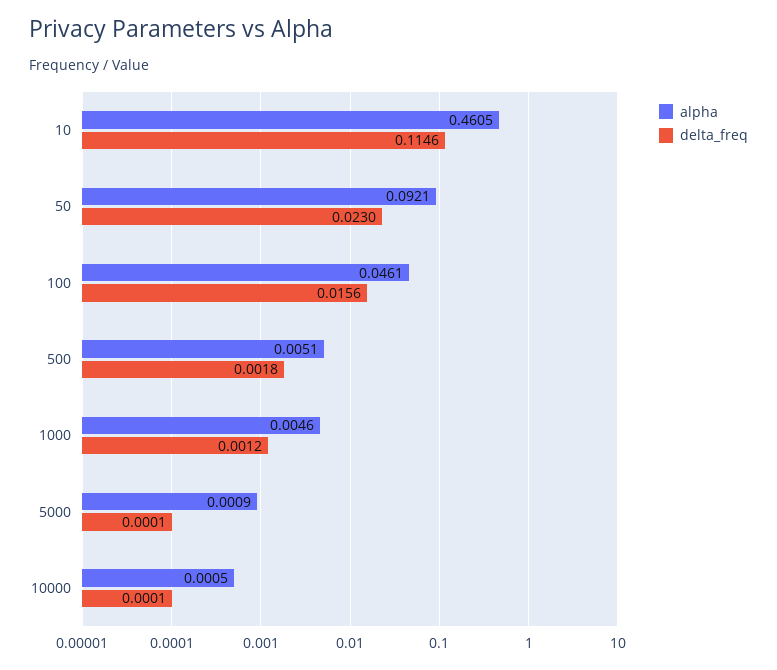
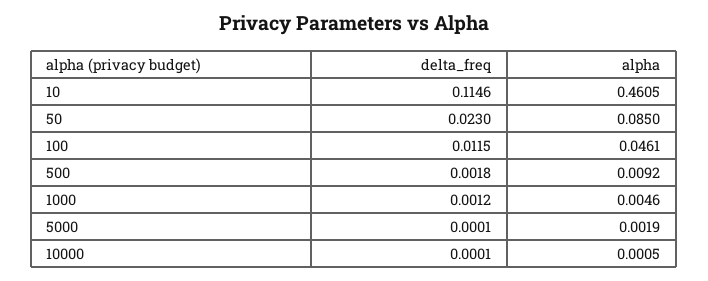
  {
    "alpha": {
      "10": 0.4605,
-     "50": 0.0921,
+     "50": 0.085,
      "100": 0.0461,
-     "500": 0.0051,
+     "500": 0.0092,
      "1000": 0.0046,
-     "5000": 0.0009,
+     "5000": 0.0019,
      "10000": 0.0005
    },
    "delta_freq": {
      "10": 0.1146,
      "50": 0.023,
-     "100": 0.0156,
+     "100": 0.0115,
      "500": 0.0018,
      "1000": 0.0012,
      "5000": 0.0001,
      "10000": 0.0001
    }
  }

